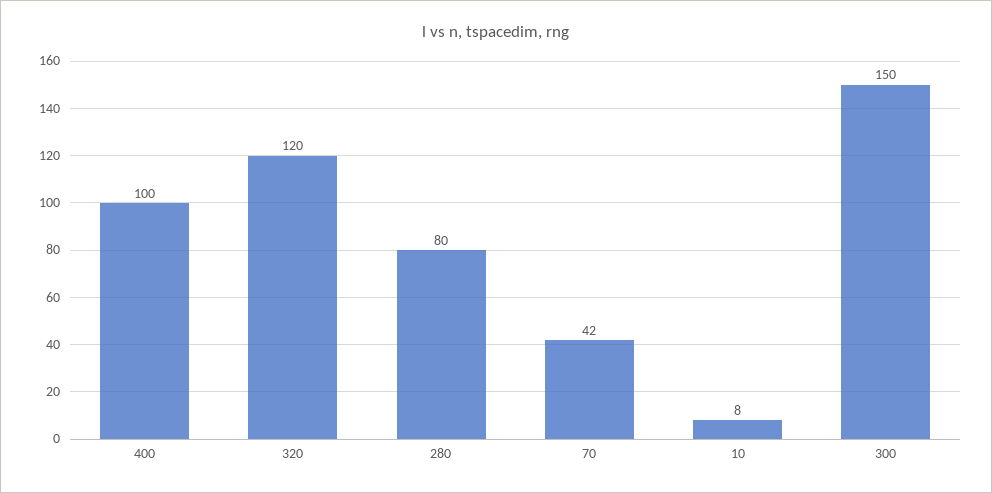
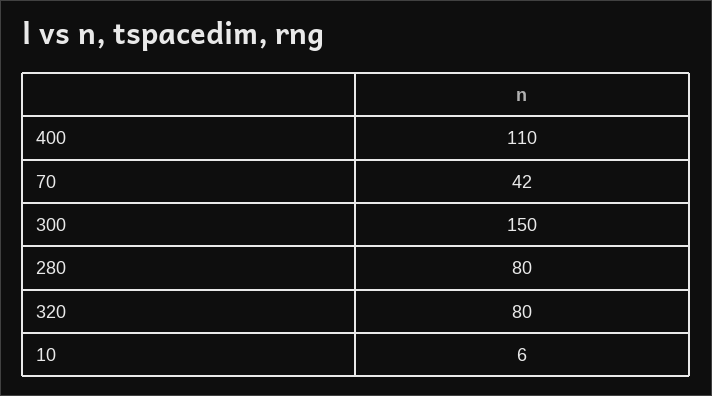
  {
-   "400": 100,
+   "400": 110,
-   "320": 120,
+   "320": 80,
    "280": 80,
    "70": 42,
-   "10": 8,
+   "10": 6,
    "300": 150
  }

